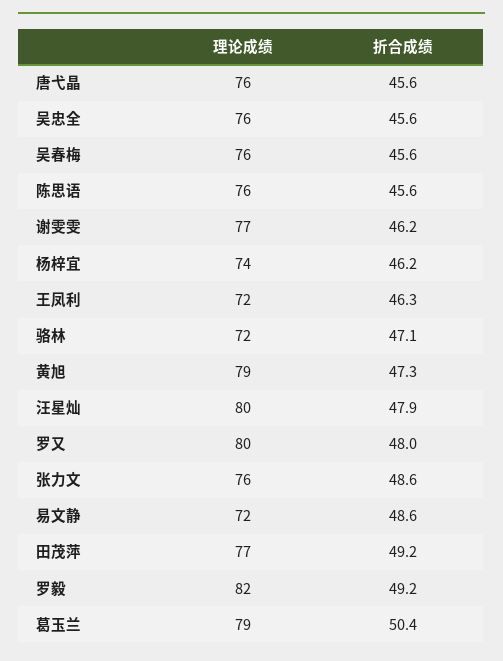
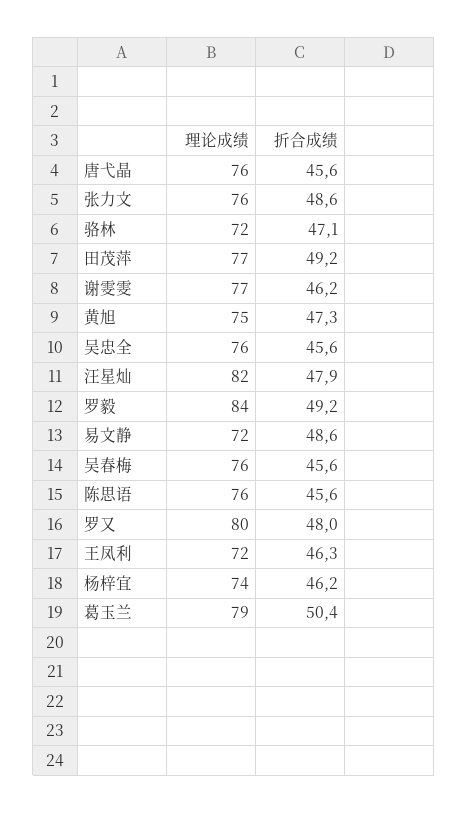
  {
    "理论成绩": {
      "唐弋晶": 76,
      "吴忠全": 76,
      "吴春梅": 76,
      "陈思语": 76,
      "谢雯雯": 77,
      "杨梓宜": 74,
      "王凤利": 72,
      "骆林": 72,
-     "黄旭": 79,
+     "黄旭": 75,
-     "汪星灿": 80,
+     "汪星灿": 82,
      "罗又": 80,
      "张力文": 76,
      "易文静": 72,
      "田茂萍": 77,
-     "罗毅": 82,
+     "罗毅": 84,
      "葛玉兰": 79
    },
    "折合成绩": {
      "唐弋晶": 45.6,
      "吴忠全": 45.6,
      "吴春梅": 45.6,
      "陈思语": 45.6,
      "谢雯雯": 46.2,
      "杨梓宜": 46.2,
      "王凤利": 46.3,
      "骆林": 47.1,
      "黄旭": 47.3,
      "汪星灿": 47.9,
      "罗又": 48,
      "张力文": 48.6,
      "易文静": 48.6,
      "田茂萍": 49.2,
      "罗毅": 49.2,
      "葛玉兰": 50.4
    }
  }

